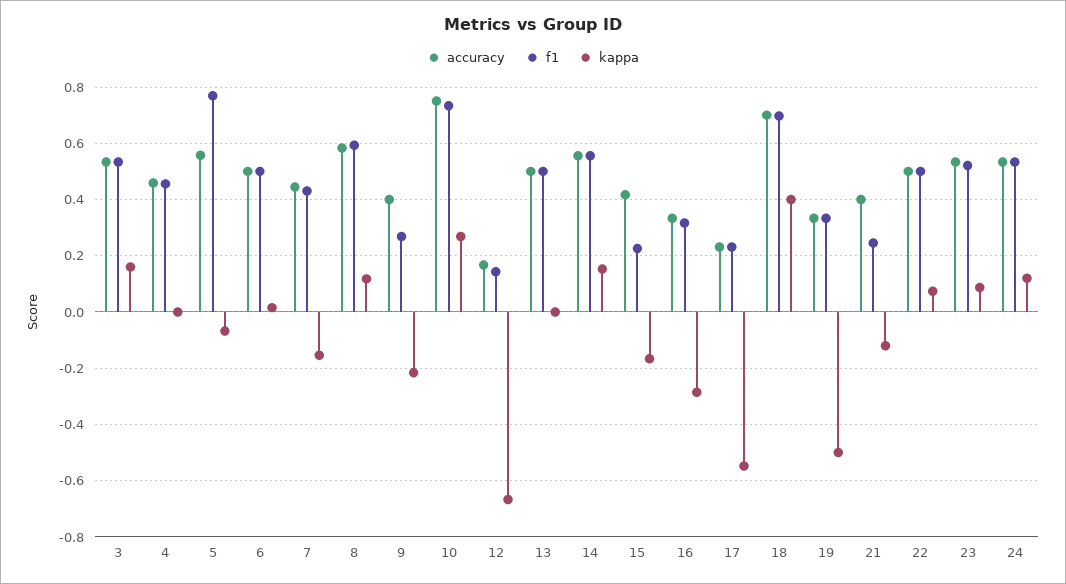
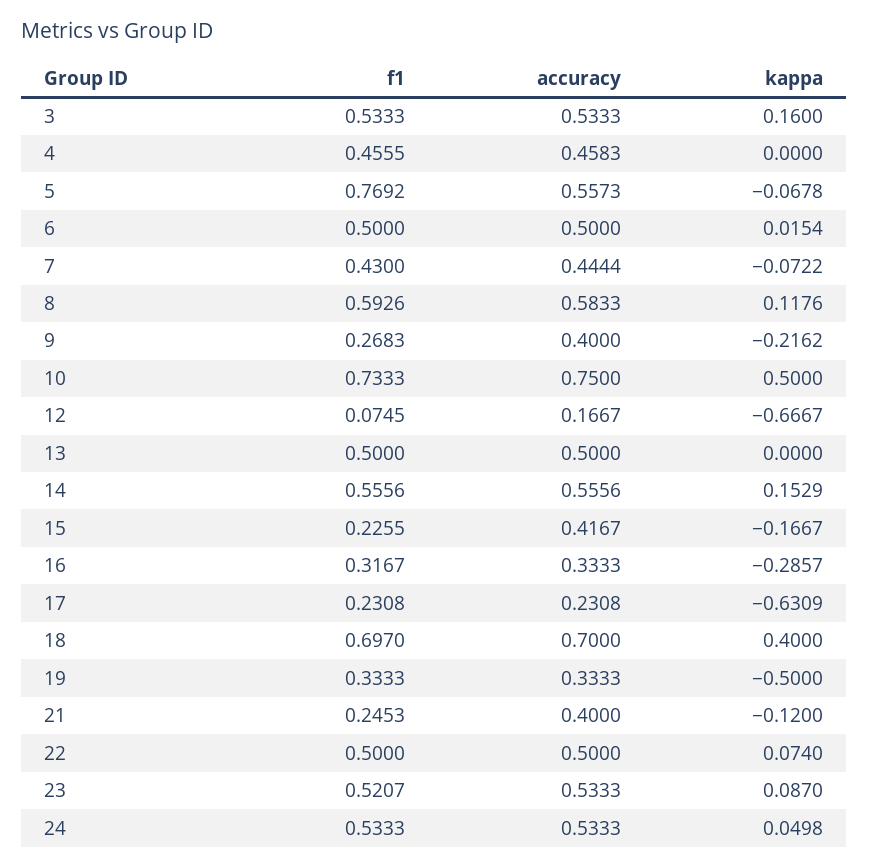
  {
    "accuracy": {
      "3": 0.5333,
      "4": 0.4583,
      "5": 0.5573,
      "6": 0.5,
      "7": 0.4444,
      "8": 0.5833,
      "9": 0.4,
      "10": 0.75,
      "12": 0.1667,
      "13": 0.5,
      "14": 0.5556,
      "15": 0.4167,
      "16": 0.3333,
      "17": 0.2308,
      "18": 0.7,
      "19": 0.3333,
      "21": 0.4,
      "22": 0.5,
      "23": 0.5333,
      "24": 0.5333
    },
    "f1": {
      "3": 0.5333,
      "4": 0.4555,
      "5": 0.7692,
      "6": 0.5,
      "7": 0.43,
      "8": 0.5926,
      "9": 0.2683,
      "10": 0.7333,
-     "12": 0.15,
+     "12": 0.0745,
      "13": 0.5,
      "14": 0.5556,
      "15": 0.2255,
      "16": 0.3167,
      "17": 0.2308,
      "18": 0.697,
      "19": 0.3333,
      "21": 0.2453,
      "22": 0.5,
      "23": 0.5207,
      "24": 0.5333
    },
    "kappa": {
      "3": 0.16,
      "4": 0,
      "5": -0.0678,
      "6": 0.0154,
-     "7": -0.15,
+     "7": -0.0722,
      "8": 0.1176,
      "9": -0.2162,
-     "10": 0.275,
+     "10": 0.5,
      "12": -0.6667,
      "13": 0,
      "14": 0.1529,
      "15": -0.1667,
      "16": -0.2857,
-     "17": -0.55,
+     "17": -0.6309,
      "18": 0.4,
      "19": -0.5,
      "21": -0.12,
      "22": 0.074,
      "23": 0.087,
-     "24": 0.125
+     "24": 0.0498
    }
  }

